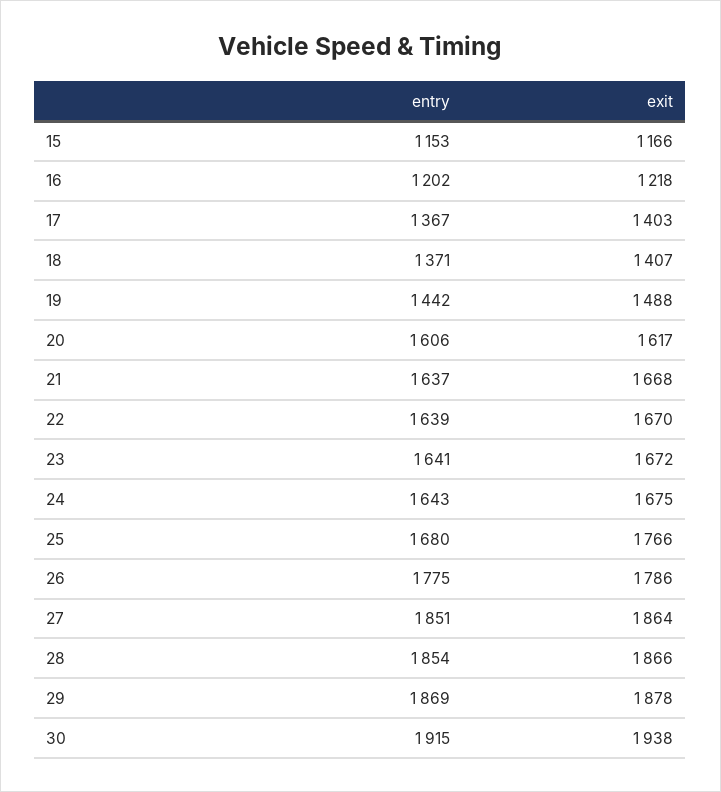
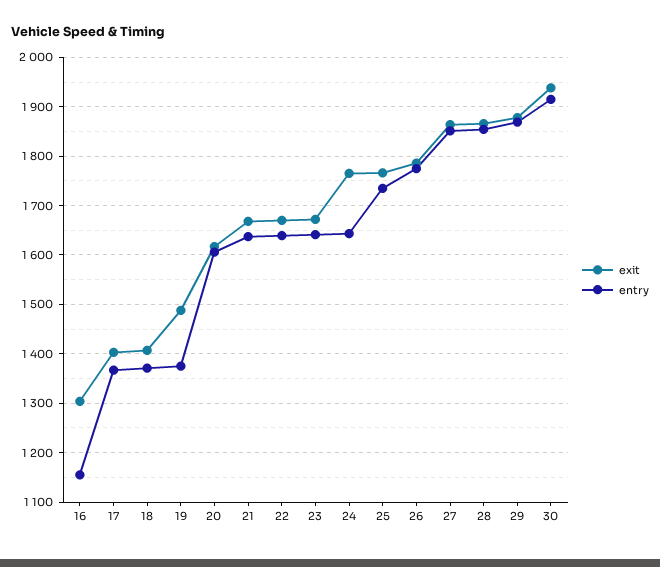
  {
    "entry": {
-     "15": 1153,
-     "16": 1202,
+     "16": 1160,
      "17": 1367,
      "18": 1371,
-     "19": 1442,
+     "19": 1380,
      "20": 1606,
      "21": 1637,
      "22": 1639,
      "23": 1641,
      "24": 1643,
-     "25": 1680,
+     "25": 1740,
      "26": 1775,
      "27": 1851,
      "28": 1854,
      "29": 1869,
      "30": 1915
    },
    "exit": {
-     "15": 1166,
-     "16": 1218,
+     "16": 1300,
      "17": 1403,
      "18": 1407,
      "19": 1488,
      "20": 1617,
      "21": 1668,
      "22": 1670,
      "23": 1672,
-     "24": 1675,
+     "24": 1760,
      "25": 1766,
      "26": 1786,
      "27": 1864,
      "28": 1866,
      "29": 1878,
      "30": 1938
    }
  }

